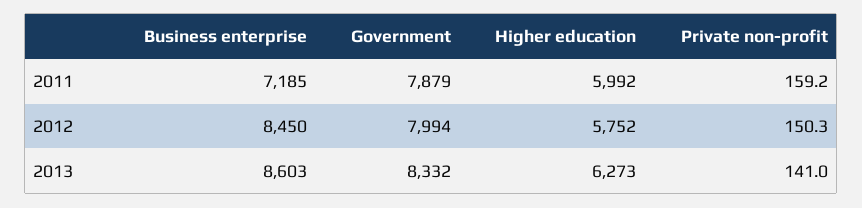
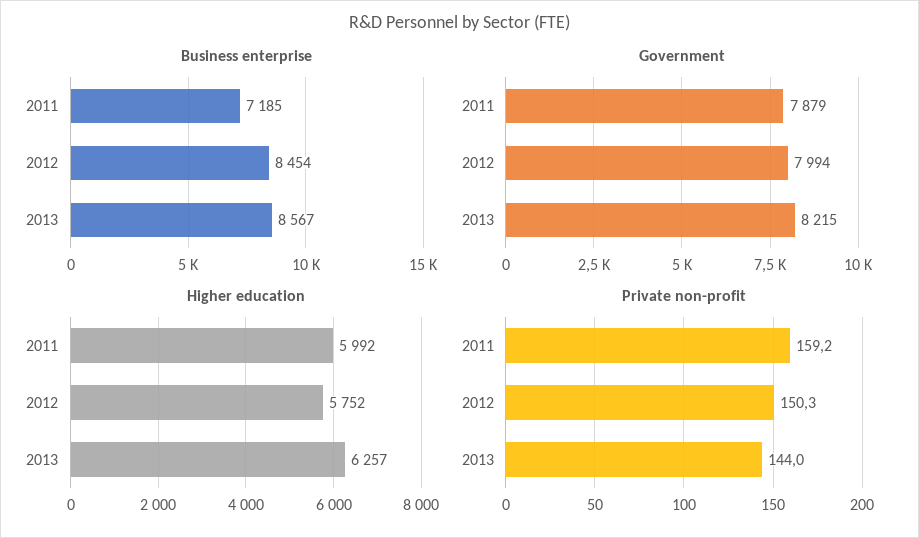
  {
    "Business enterprise": {
      "2011": 7185,
-     "2012": 8450,
+     "2012": 8454,
-     "2013": 8603
+     "2013": 8567
    },
    "Government": {
      "2011": 7879,
      "2012": 7994,
-     "2013": 8332
+     "2013": 8215
    },
    "Higher education": {
      "2011": 5992,
      "2012": 5752,
-     "2013": 6273
+     "2013": 6257
    },
    "Private non-profit": {
      "2011": 159.2,
      "2012": 150.3,
-     "2013": 141
+     "2013": 144
    }
  }

